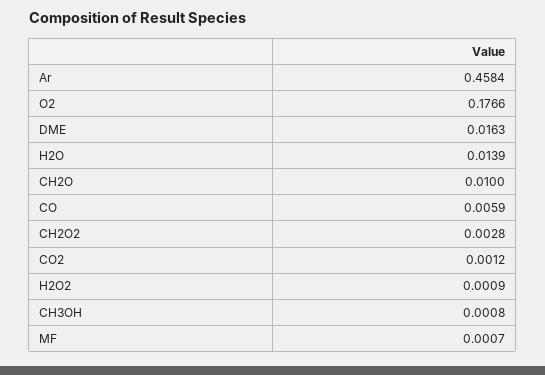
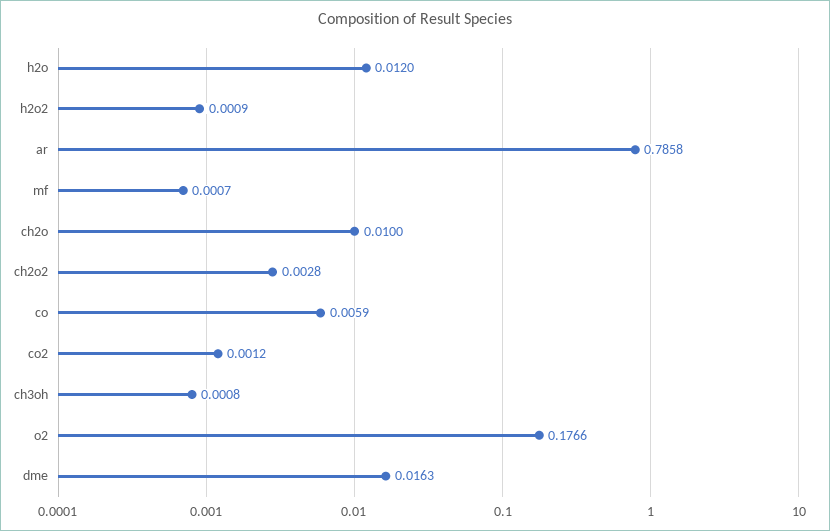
  {
-   "Ar": 0.4584,
+   "Ar": 0.7858,
    "O2": 0.1766,
    "DME": 0.0163,
-   "H2O": 0.0139,
+   "H2O": 0.012,
    "CH2O": 0.01,
    "CO": 0.0059,
    "CH2O2": 0.0028,
    "CO2": 0.0012,
    "H2O2": 0.0009,
    "CH3OH": 0.0008,
    "MF": 0.0007
  }

